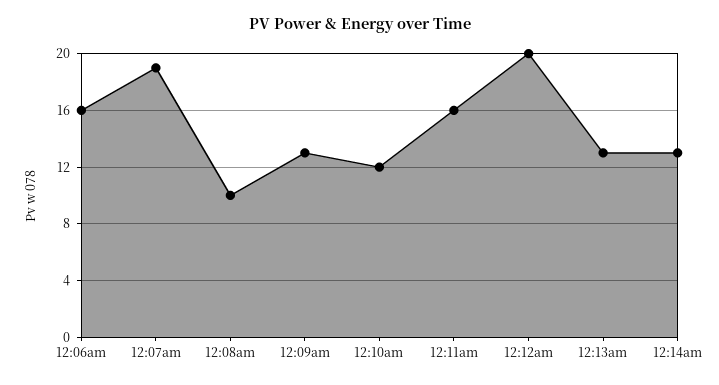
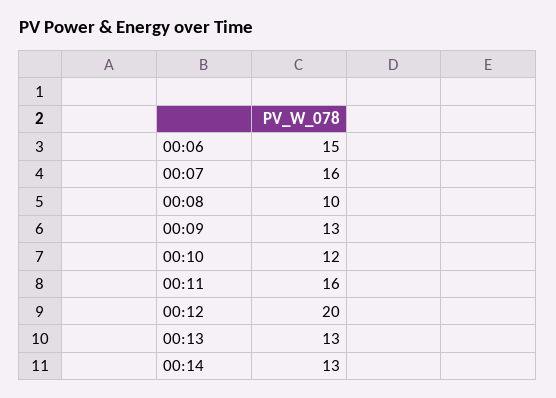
  {
-   "12:06am": 16,
+   "12:06am": 15,
-   "12:07am": 19,
+   "12:07am": 16,
    "12:08am": 10,
    "12:09am": 13,
    "12:10am": 12,
    "12:11am": 16,
    "12:12am": 20,
    "12:13am": 13,
    "12:14am": 13
  }

